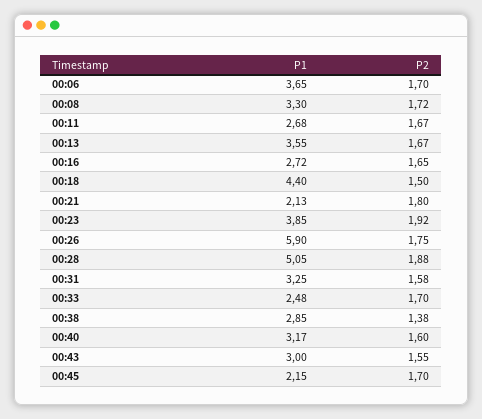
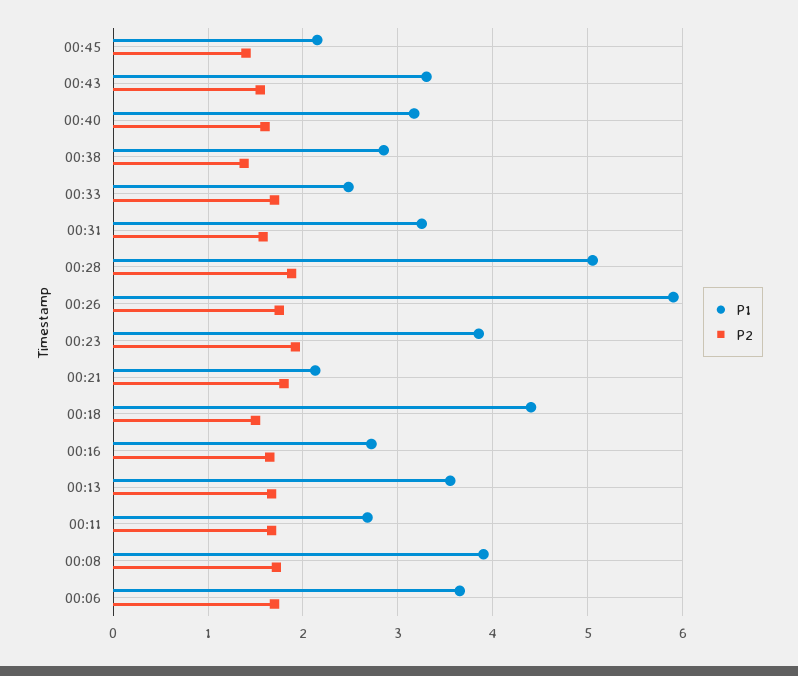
  {
    "P1": {
      "00:06": 3.65,
-     "00:08": 3.3,
+     "00:08": 3.9,
      "00:11": 2.68,
      "00:13": 3.55,
      "00:16": 2.72,
      "00:18": 4.4,
      "00:21": 2.13,
      "00:23": 3.85,
      "00:26": 5.9,
      "00:28": 5.05,
      "00:31": 3.25,
      "00:33": 2.48,
      "00:38": 2.85,
      "00:40": 3.17,
-     "00:43": 3,
+     "00:43": 3.3,
      "00:45": 2.15
    },
    "P2": {
      "00:06": 1.7,
      "00:08": 1.72,
      "00:11": 1.67,
      "00:13": 1.67,
      "00:16": 1.65,
      "00:18": 1.5,
      "00:21": 1.8,
      "00:23": 1.92,
      "00:26": 1.75,
      "00:28": 1.88,
      "00:31": 1.58,
      "00:33": 1.7,
      "00:38": 1.38,
      "00:40": 1.6,
      "00:43": 1.55,
-     "00:45": 1.7
+     "00:45": 1.4
    }
  }

